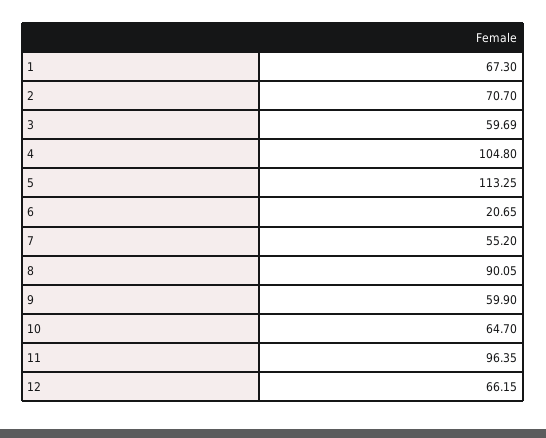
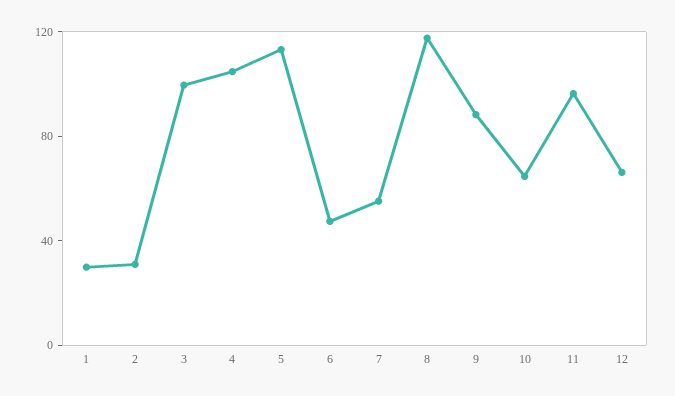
  {
-   "1": 67.3,
+   "1": 30,
-   "2": 70.7,
+   "2": 30,
-   "3": 59.69,
+   "3": 100,
    "4": 104.8,
    "5": 113.25,
-   "6": 20.65,
+   "6": 50,
    "7": 55.2,
-   "8": 90.05,
+   "8": 120,
-   "9": 59.9,
+   "9": 90,
    "10": 64.7,
    "11": 96.35,
    "12": 66.15
  }

